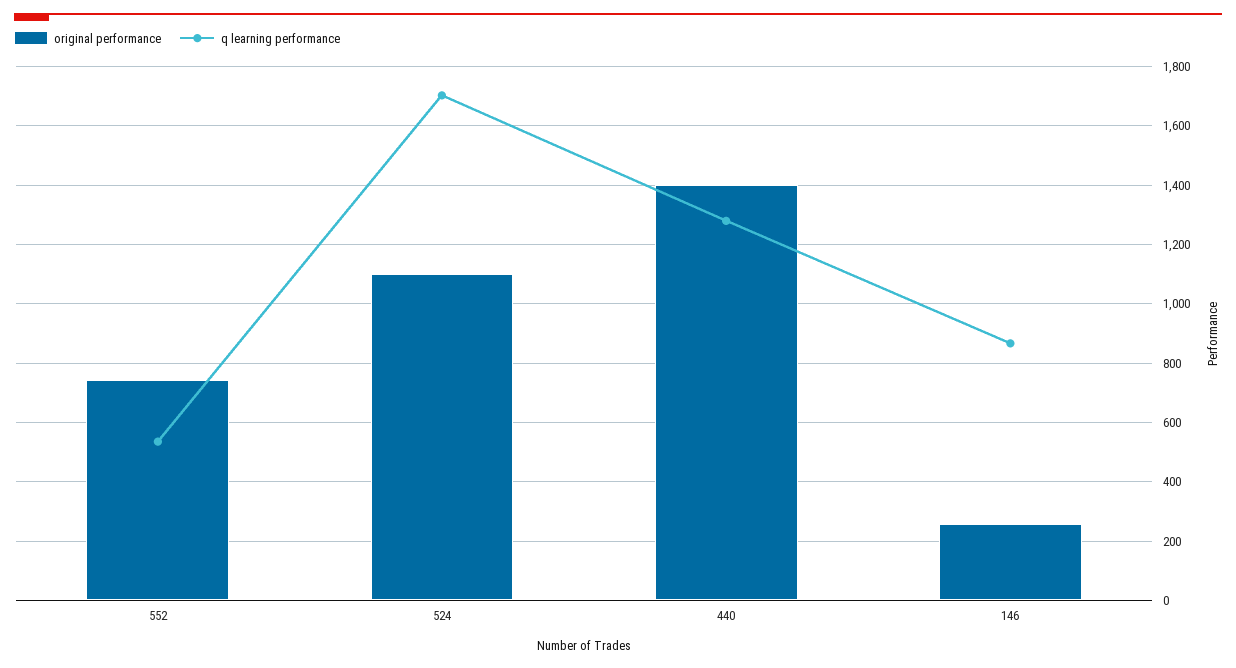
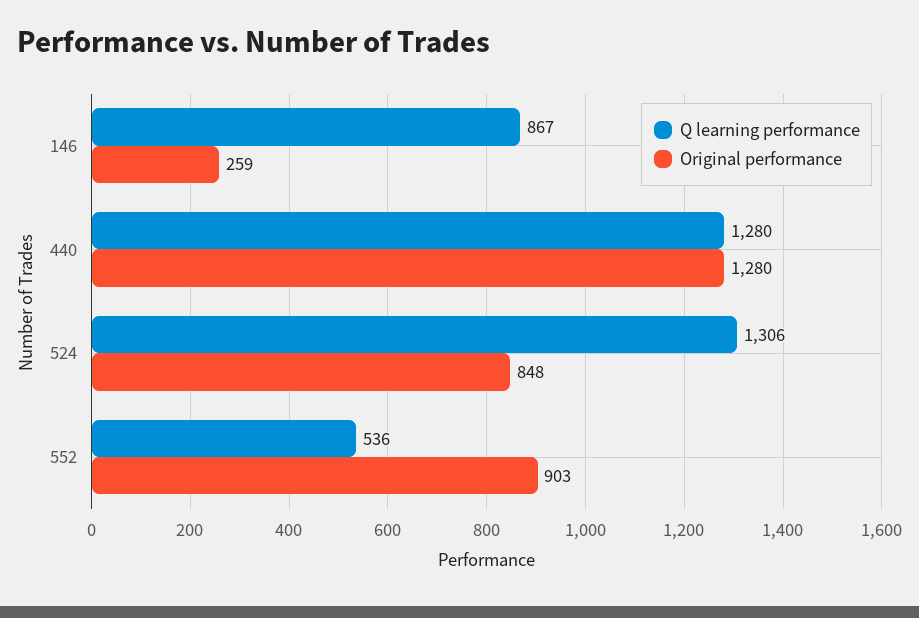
  {
    "original performance": {
-     "552": 750,
+     "552": 903,
-     "524": 1100,
+     "524": 848,
-     "440": 1400,
+     "440": 1280,
      "146": 259
    },
    "q learning performance": {
      "552": 536,
-     "524": 1700,
+     "524": 1306,
      "440": 1280,
      "146": 867
    }
  }

